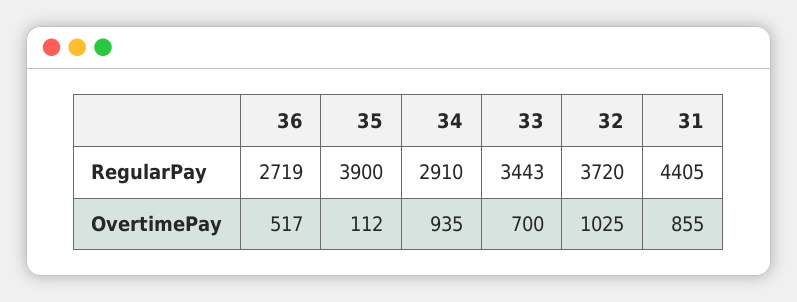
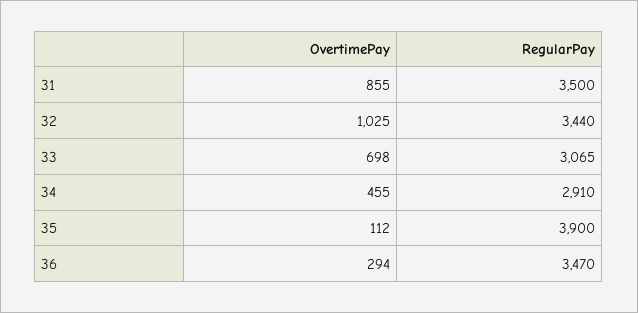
  {
    "36": {
-     "RegularPay": 2719,
+     "RegularPay": 3470,
-     "OvertimePay": 517
+     "OvertimePay": 294
    },
    "35": {
      "RegularPay": 3900,
      "OvertimePay": 112
    },
    "34": {
      "RegularPay": 2910,
-     "OvertimePay": 935
+     "OvertimePay": 455
    },
    "33": {
-     "RegularPay": 3443,
+     "RegularPay": 3065,
-     "OvertimePay": 700
+     "OvertimePay": 698
    },
    "32": {
-     "RegularPay": 3720,
+     "RegularPay": 3440,
      "OvertimePay": 1025
    },
    "31": {
-     "RegularPay": 4405,
+     "RegularPay": 3500,
      "OvertimePay": 855
    }
  }

